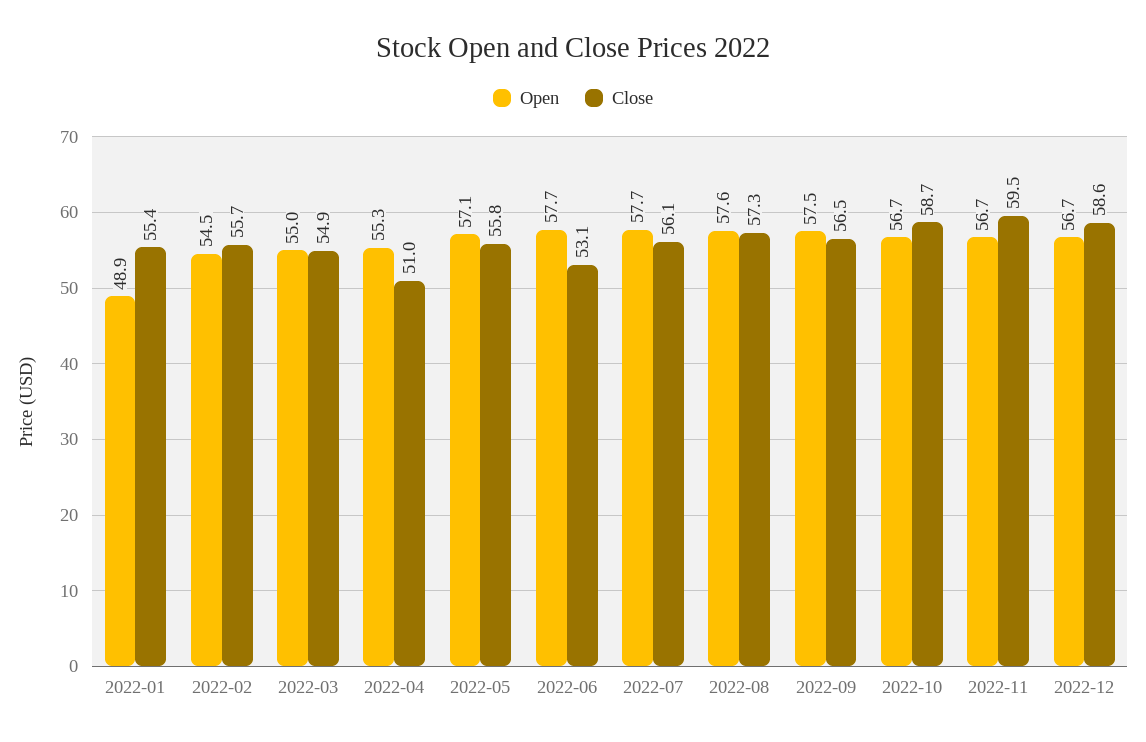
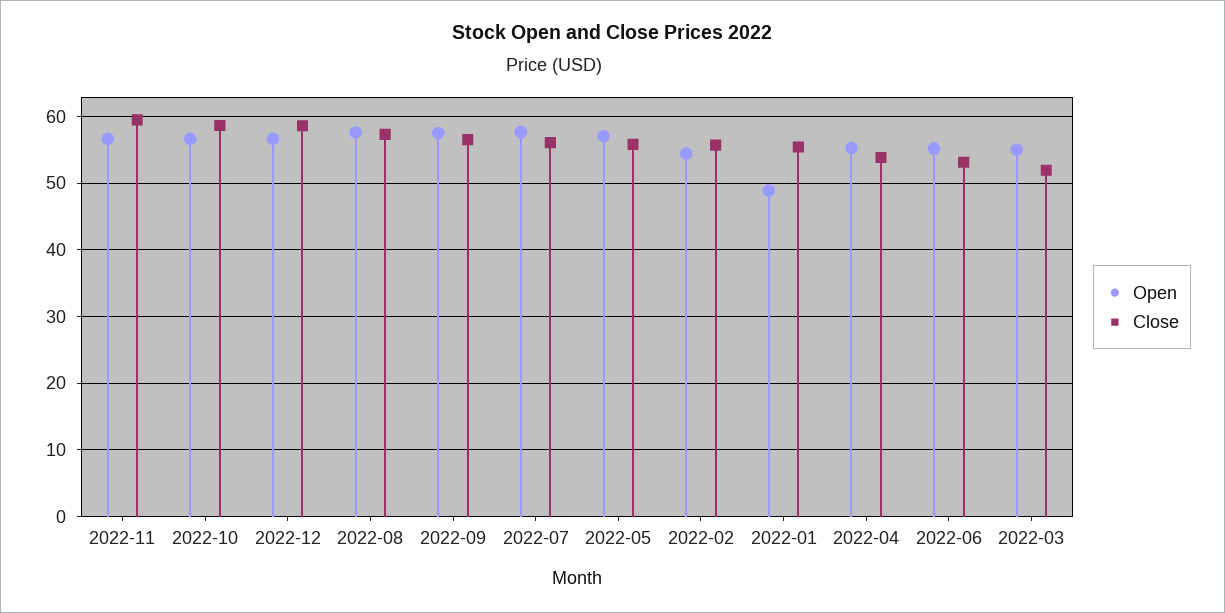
  {
    "Open": {
      "2022-01": 48.9,
      "2022-02": 54.5,
      "2022-03": 55,
      "2022-04": 55.3,
      "2022-05": 57.1,
-     "2022-06": 57.7,
+     "2022-06": 55,
      "2022-07": 57.7,
      "2022-08": 57.6,
      "2022-09": 57.5,
      "2022-10": 56.7,
      "2022-11": 56.7,
      "2022-12": 56.7
    },
    "Close": {
      "2022-01": 55.4,
      "2022-02": 55.7,
-     "2022-03": 54.9,
+     "2022-03": 52,
-     "2022-04": 51,
+     "2022-04": 54,
      "2022-05": 55.8,
      "2022-06": 53.1,
      "2022-07": 56.1,
      "2022-08": 57.3,
      "2022-09": 56.5,
      "2022-10": 58.7,
      "2022-11": 59.5,
      "2022-12": 58.6
    }
  }

